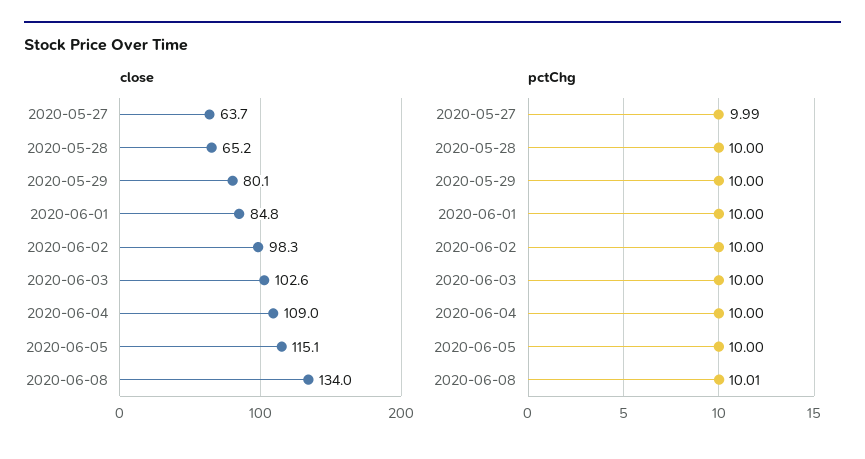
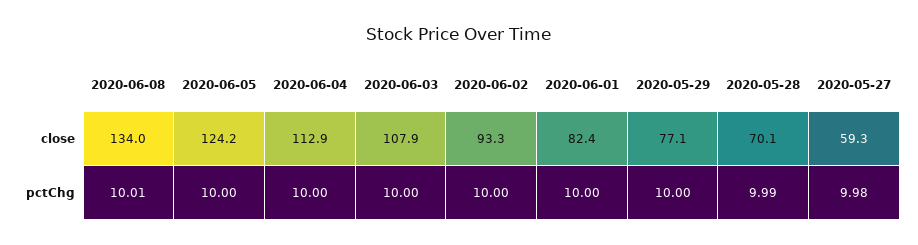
  {
    "close": {
-     "2020-05-27": 63.7,
+     "2020-05-27": 59.3,
-     "2020-05-28": 65.2,
+     "2020-05-28": 70.1,
-     "2020-05-29": 80.1,
+     "2020-05-29": 77.1,
-     "2020-06-01": 84.8,
+     "2020-06-01": 82.4,
-     "2020-06-02": 98.3,
+     "2020-06-02": 93.3,
-     "2020-06-03": 102.6,
+     "2020-06-03": 107.9,
-     "2020-06-04": 109,
+     "2020-06-04": 112.9,
-     "2020-06-05": 115.1,
+     "2020-06-05": 124.2,
      "2020-06-08": 134
    },
    "pctChg": {
-     "2020-05-27": 9.99,
+     "2020-05-27": 9.98,
-     "2020-05-28": 10,
+     "2020-05-28": 9.99,
      "2020-05-29": 10,
      "2020-06-01": 10,
      "2020-06-02": 10,
      "2020-06-03": 10,
      "2020-06-04": 10,
      "2020-06-05": 10,
      "2020-06-08": 10.01
    }
  }

